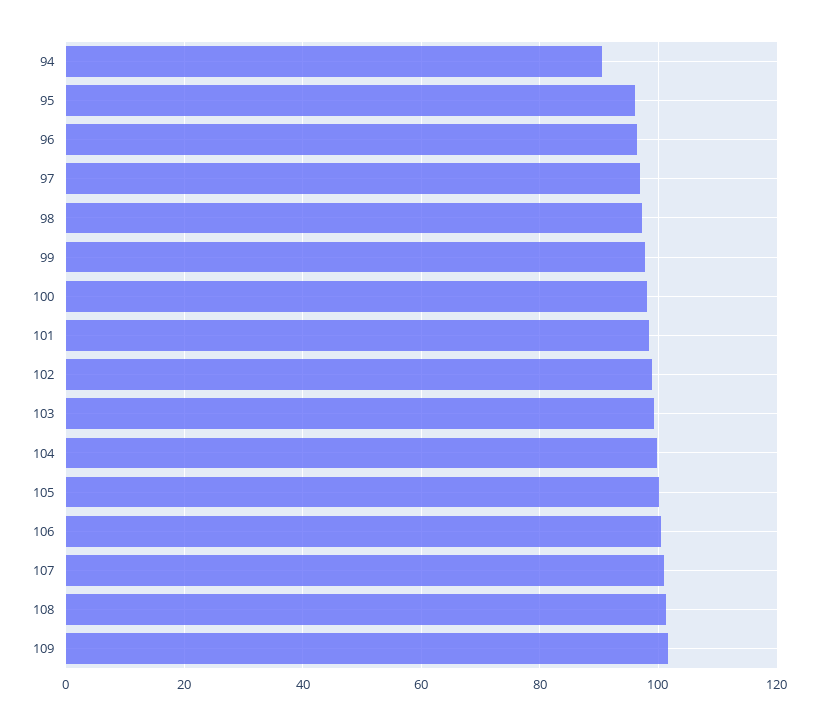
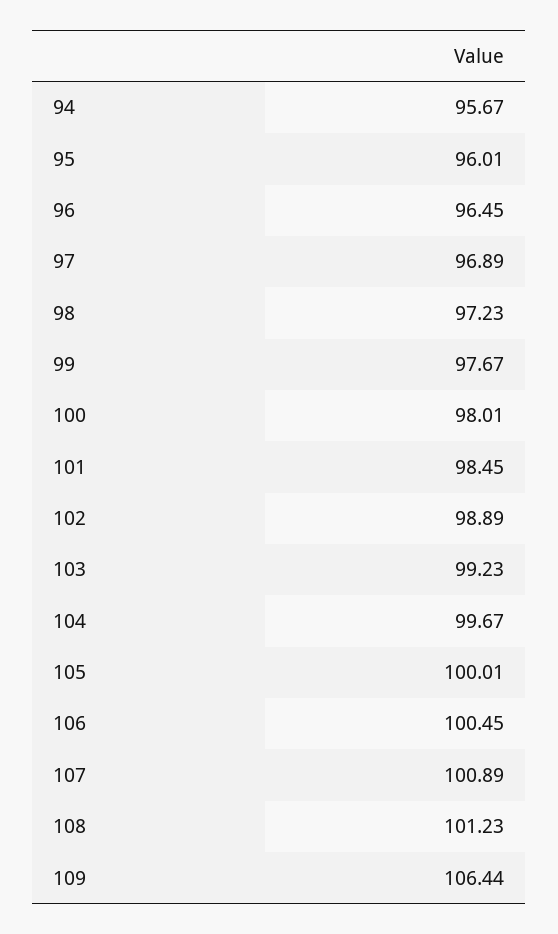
  {
-   "94": 90,
+   "94": 95.67,
    "95": 96.01,
    "96": 96.45,
    "97": 96.89,
    "98": 97.23,
    "99": 97.67,
    "100": 98.01,
    "101": 98.45,
    "102": 98.89,
    "103": 99.23,
    "104": 99.67,
    "105": 100.01,
    "106": 100.45,
    "107": 100.89,
    "108": 101.23,
-   "109": 102
+   "109": 106.44
  }

